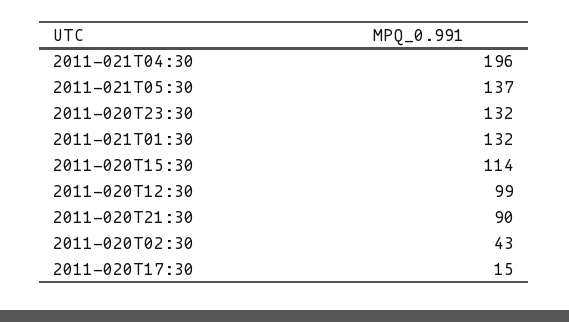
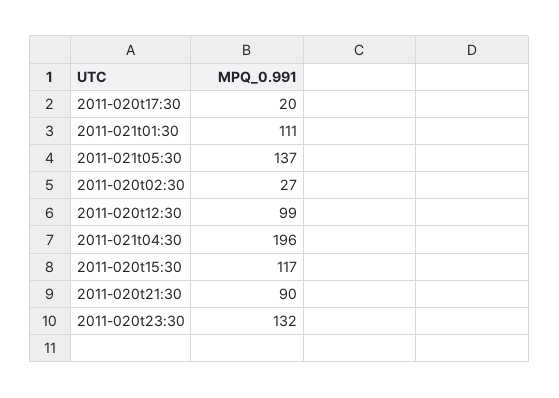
  {
    "2011-021T04:30": 196,
    "2011-021T05:30": 137,
    "2011-020T23:30": 132,
-   "2011-021T01:30": 132,
+   "2011-021T01:30": 111,
-   "2011-020T15:30": 114,
+   "2011-020T15:30": 117,
    "2011-020T12:30": 99,
    "2011-020T21:30": 90,
-   "2011-020T02:30": 43,
+   "2011-020T02:30": 27,
-   "2011-020T17:30": 15
+   "2011-020T17:30": 20
  }

